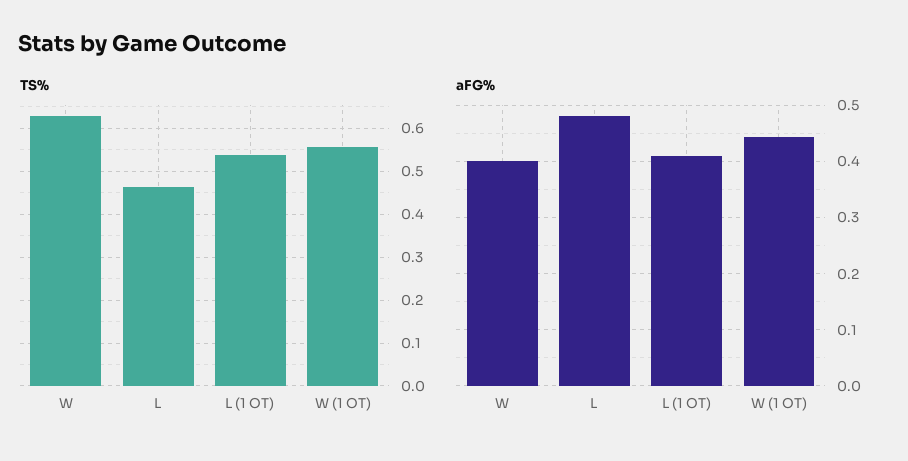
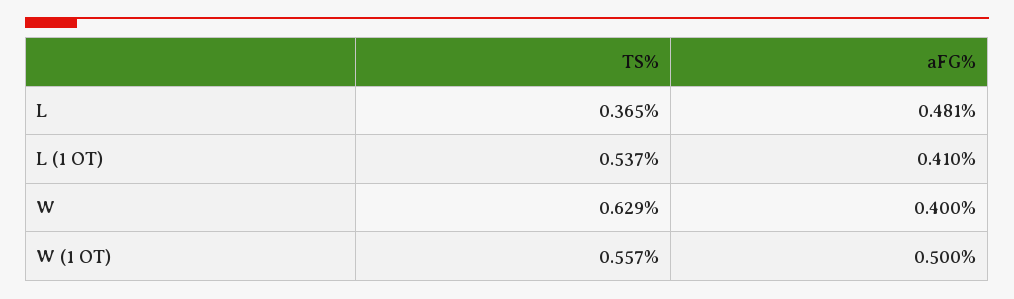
  {
    "TS%": {
      "W": 0.629,
-     "L": 0.46,
+     "L": 0.365,
      "L (1 OT)": 0.537,
      "W (1 OT)": 0.557
    },
    "aFG%": {
      "W": 0.4,
      "L": 0.481,
      "L (1 OT)": 0.41,
-     "W (1 OT)": 0.44
+     "W (1 OT)": 0.5
    }
  }

